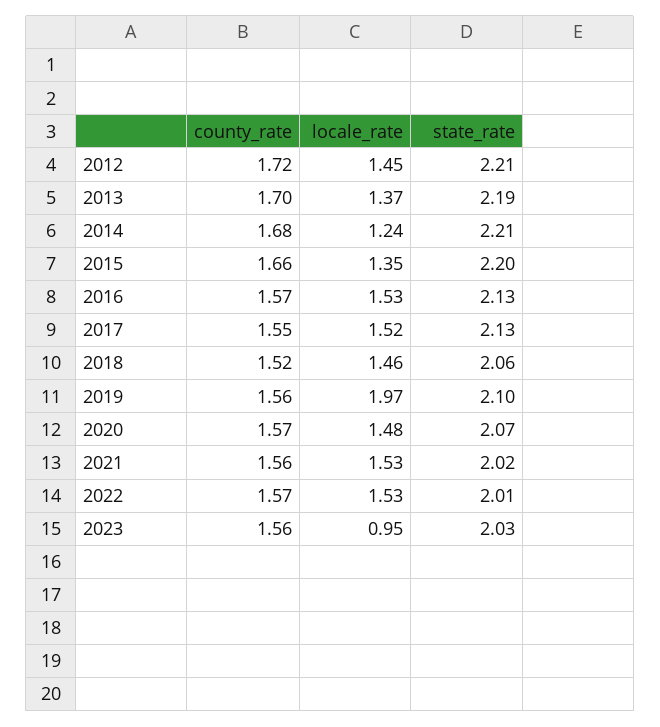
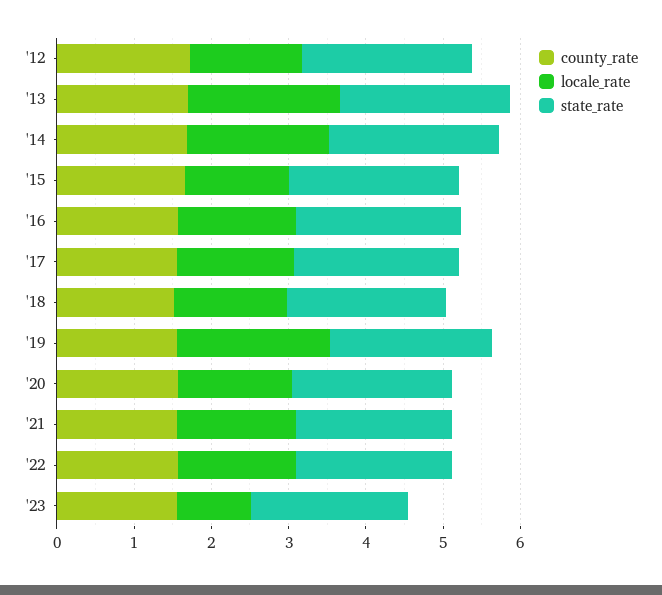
  {
    "county_rate": {
      "2012": 1.72,
      "2013": 1.7,
      "2014": 1.68,
      "2015": 1.66,
      "2016": 1.57,
      "2017": 1.55,
      "2018": 1.52,
      "2019": 1.56,
      "2020": 1.57,
      "2021": 1.56,
      "2022": 1.57,
      "2023": 1.56
    },
    "locale_rate": {
      "2012": 1.45,
-     "2013": 1.37,
+     "2013": 2,
-     "2014": 1.24,
+     "2014": 1.8,
      "2015": 1.35,
      "2016": 1.53,
      "2017": 1.52,
      "2018": 1.46,
      "2019": 1.97,
      "2020": 1.48,
      "2021": 1.53,
      "2022": 1.53,
      "2023": 0.95
    },
    "state_rate": {
      "2012": 2.21,
      "2013": 2.19,
      "2014": 2.21,
      "2015": 2.2,
      "2016": 2.13,
      "2017": 2.13,
      "2018": 2.06,
      "2019": 2.1,
      "2020": 2.07,
      "2021": 2.02,
      "2022": 2.01,
      "2023": 2.03
    }
  }

